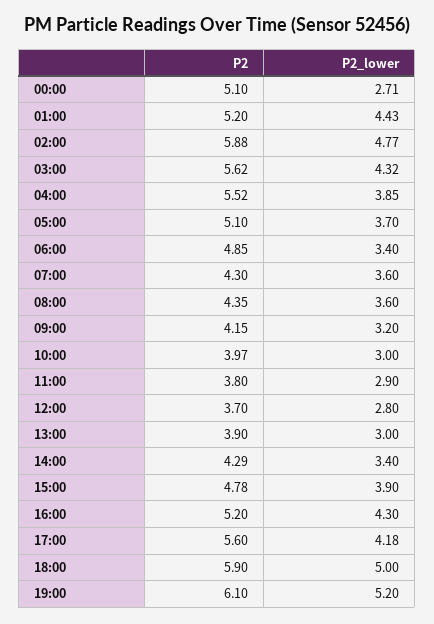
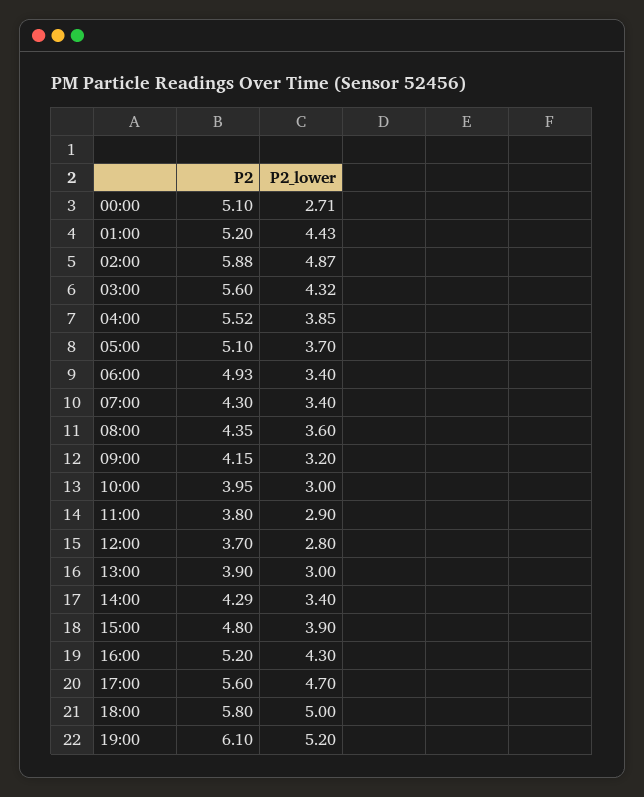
  {
    "P2": {
      "00:00": 5.1,
      "01:00": 5.2,
      "02:00": 5.88,
-     "03:00": 5.62,
+     "03:00": 5.6,
      "04:00": 5.52,
      "05:00": 5.1,
-     "06:00": 4.85,
+     "06:00": 4.93,
      "07:00": 4.3,
      "08:00": 4.35,
      "09:00": 4.15,
-     "10:00": 3.97,
+     "10:00": 3.95,
      "11:00": 3.8,
      "12:00": 3.7,
      "13:00": 3.9,
      "14:00": 4.29,
-     "15:00": 4.78,
+     "15:00": 4.8,
      "16:00": 5.2,
      "17:00": 5.6,
-     "18:00": 5.9,
+     "18:00": 5.8,
      "19:00": 6.1
    },
    "P2_lower": {
      "00:00": 2.71,
      "01:00": 4.43,
-     "02:00": 4.77,
+     "02:00": 4.87,
      "03:00": 4.32,
      "04:00": 3.85,
      "05:00": 3.7,
      "06:00": 3.4,
-     "07:00": 3.6,
+     "07:00": 3.4,
      "08:00": 3.6,
      "09:00": 3.2,
      "10:00": 3,
      "11:00": 2.9,
      "12:00": 2.8,
      "13:00": 3,
      "14:00": 3.4,
      "15:00": 3.9,
      "16:00": 4.3,
-     "17:00": 4.18,
+     "17:00": 4.7,
      "18:00": 5,
      "19:00": 5.2
    }
  }

